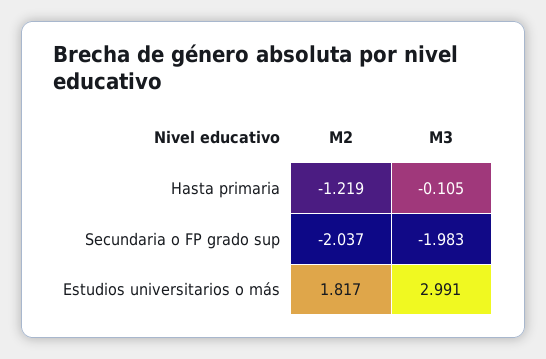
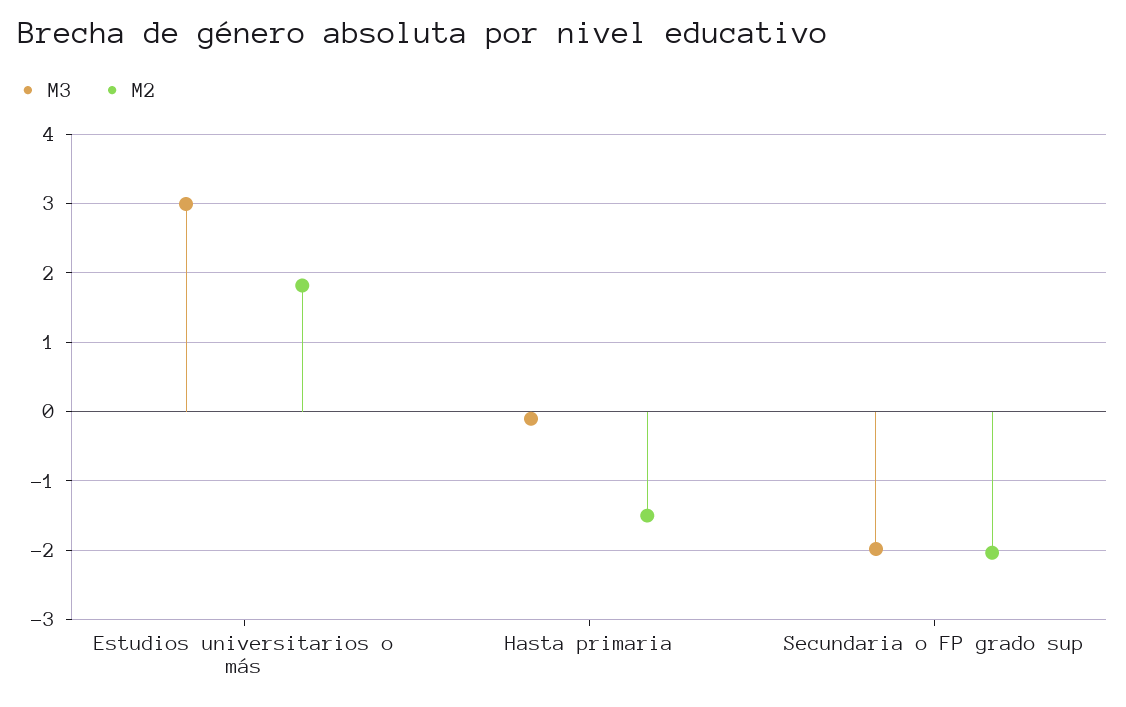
  {
    "M2": {
-     "Hasta primaria": -1.219,
+     "Hasta primaria": -1.5,
      "Secundaria o FP grado sup": -2.037,
      "Estudios universitarios o más": 1.817
    },
    "M3": {
      "Hasta primaria": -0.105,
      "Secundaria o FP grado sup": -1.983,
      "Estudios universitarios o más": 2.991
    }
  }

